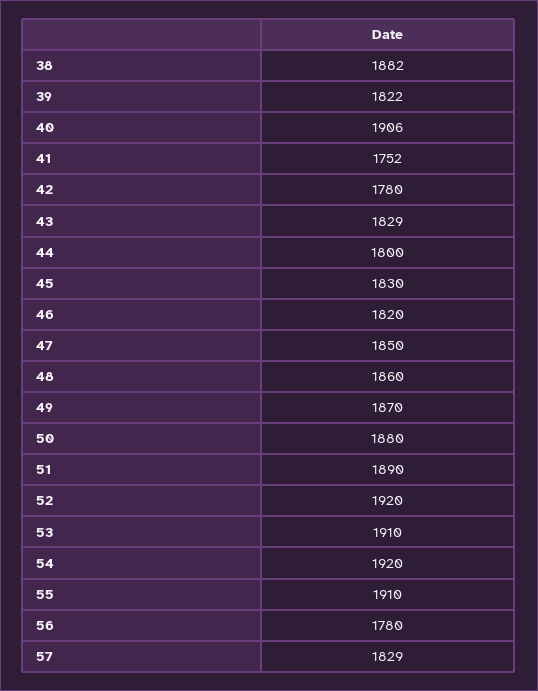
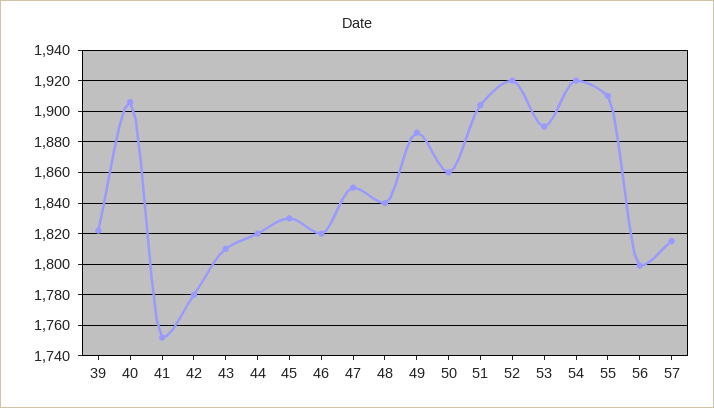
  {
-   "38": 1882,
    "39": 1822,
    "40": 1906,
    "41": 1752,
    "42": 1780,
-   "43": 1829,
+   "43": 1810,
-   "44": 1800,
+   "44": 1820,
    "45": 1830,
    "46": 1820,
    "47": 1850,
-   "48": 1860,
+   "48": 1840,
-   "49": 1870,
+   "49": 1885,
-   "50": 1880,
+   "50": 1860,
-   "51": 1890,
+   "51": 1905,
    "52": 1920,
-   "53": 1910,
+   "53": 1890,
    "54": 1920,
    "55": 1910,
-   "56": 1780,
+   "56": 1800,
-   "57": 1829
+   "57": 1815
  }

